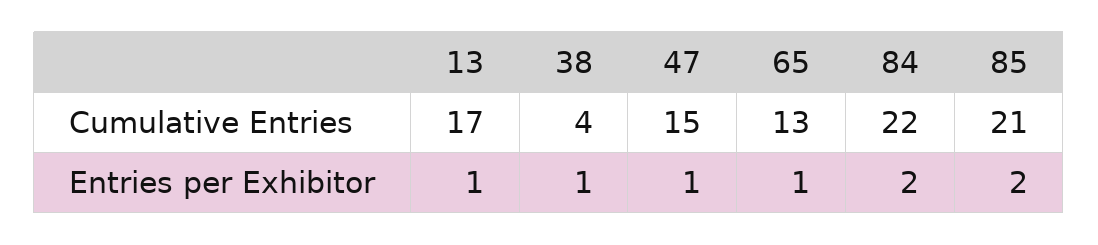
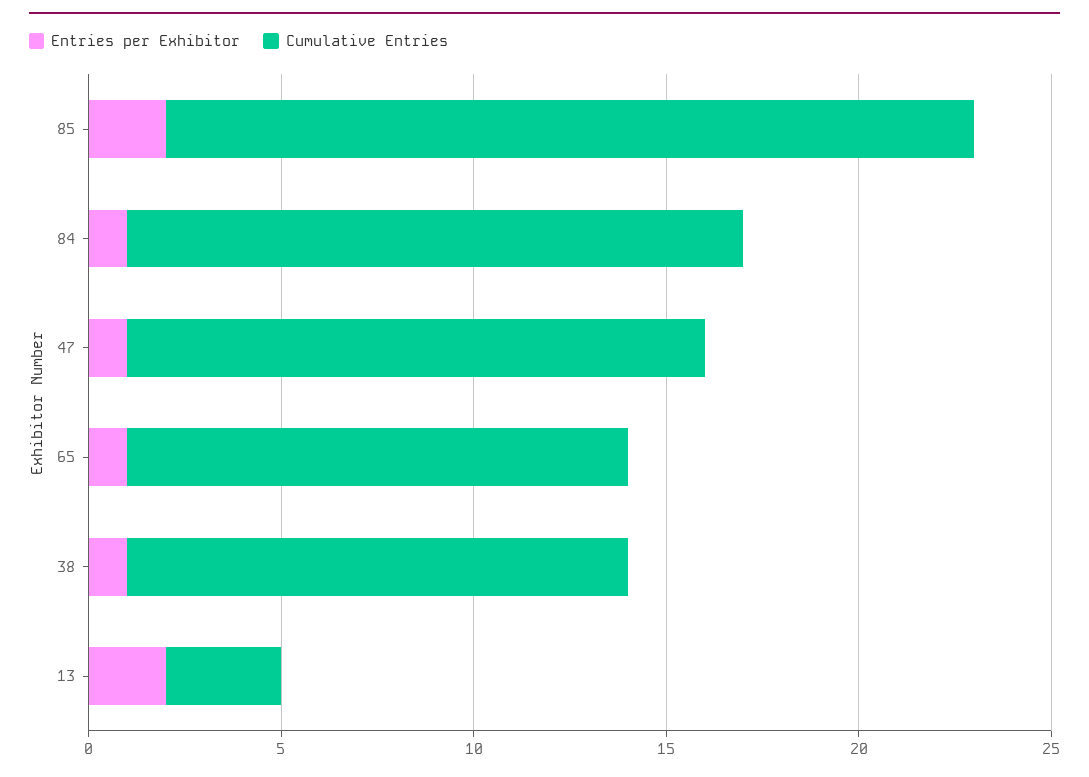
  {
    "Cumulative Entries": {
-     "13": 17,
+     "13": 3,
-     "38": 4,
+     "38": 13,
      "47": 15,
      "65": 13,
-     "84": 22,
+     "84": 16,
      "85": 21
    },
    "Entries per Exhibitor": {
-     "13": 1,
+     "13": 2,
      "38": 1,
      "47": 1,
      "65": 1,
-     "84": 2,
+     "84": 1,
      "85": 2
    }
  }

